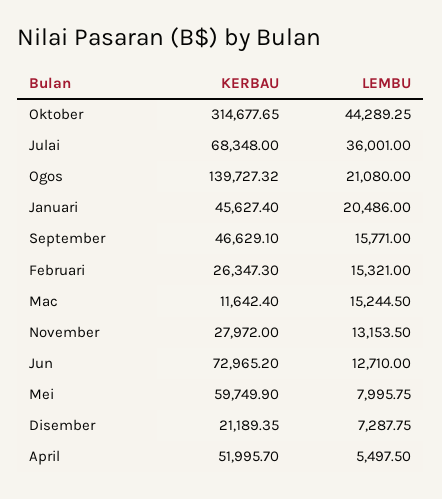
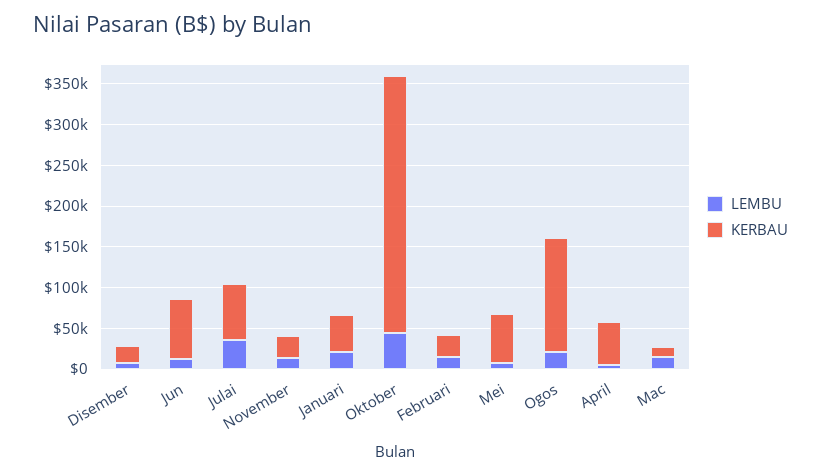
  {
    "KERBAU": {
      "Oktober": 314677.65,
      "Julai": 68348,
      "Ogos": 139727.32,
      "Januari": 45627.4,
-     "September": 46629.1,
      "Februari": 26347.3,
      "Mac": 11642.4,
      "November": 27972,
      "Jun": 72965.2,
      "Mei": 59749.9,
      "Disember": 21189.35,
      "April": 51995.7
    },
    "LEMBU": {
      "Oktober": 44289.25,
      "Julai": 36001,
      "Ogos": 21080,
      "Januari": 20486,
-     "September": 15771,
      "Februari": 15321,
      "Mac": 15244.5,
      "November": 13153.5,
      "Jun": 12710,
      "Mei": 7995.75,
      "Disember": 7287.75,
      "April": 5497.5
    }
  }

